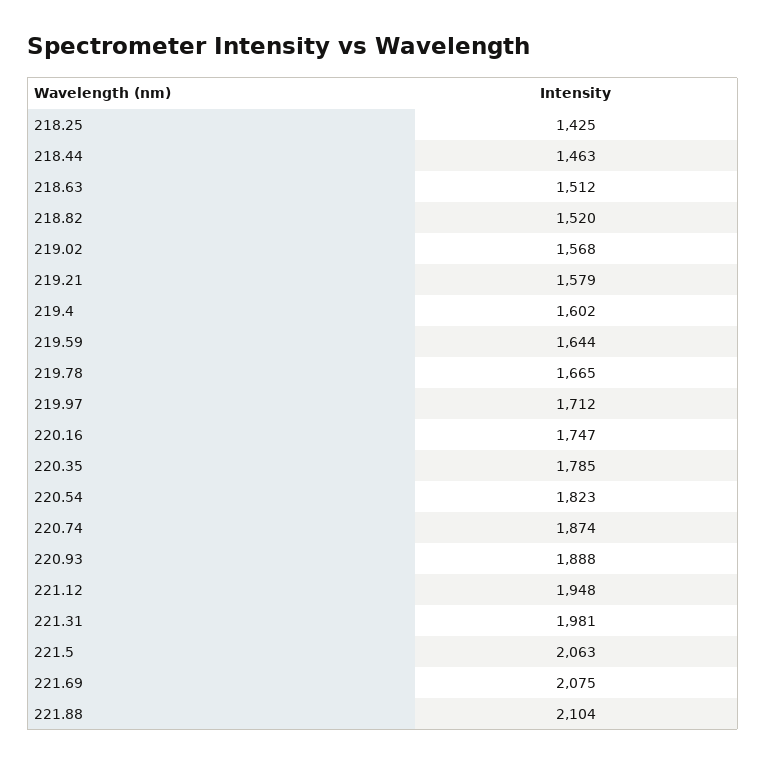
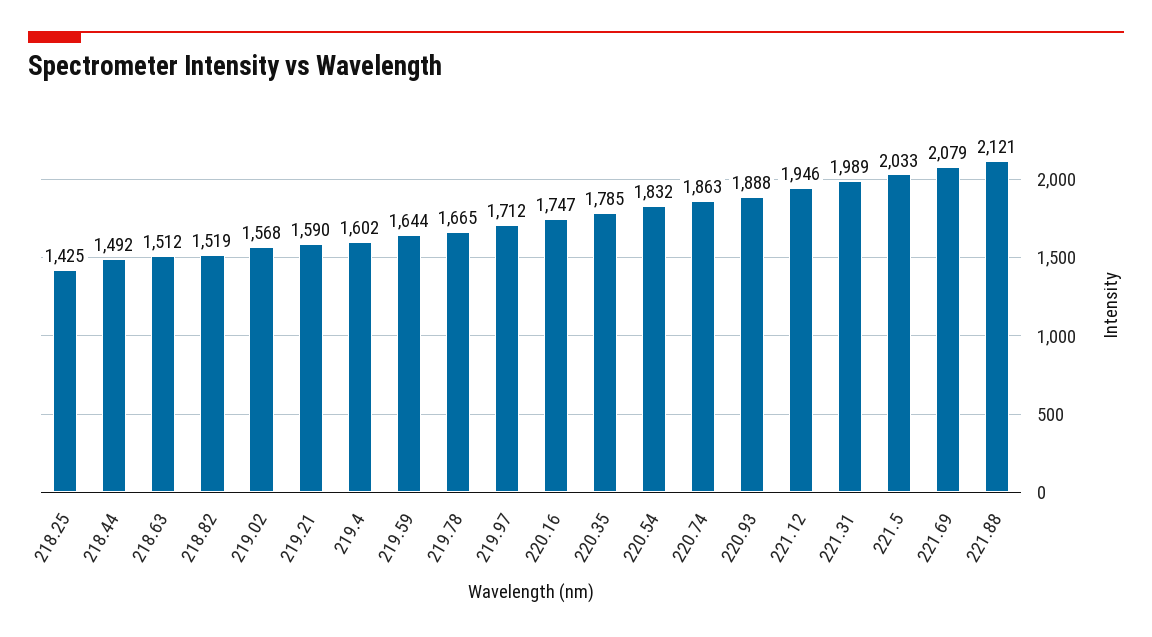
  {
    "218.25": 1425,
-   "218.44": 1463,
+   "218.44": 1492,
    "218.63": 1512,
-   "218.82": 1520,
+   "218.82": 1519,
    "219.02": 1568,
-   "219.21": 1579,
+   "219.21": 1590,
    "219.4": 1602,
    "219.59": 1644,
    "219.78": 1665,
    "219.97": 1712,
    "220.16": 1747,
    "220.35": 1785,
-   "220.54": 1823,
+   "220.54": 1832,
-   "220.74": 1874,
+   "220.74": 1863,
    "220.93": 1888,
-   "221.12": 1948,
+   "221.12": 1946,
-   "221.31": 1981,
+   "221.31": 1989,
-   "221.5": 2063,
+   "221.5": 2033,
-   "221.69": 2075,
+   "221.69": 2079,
-   "221.88": 2104
+   "221.88": 2121
  }

